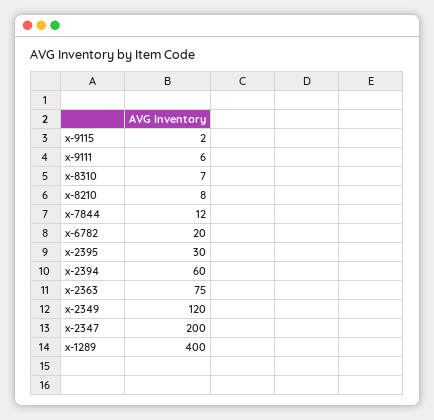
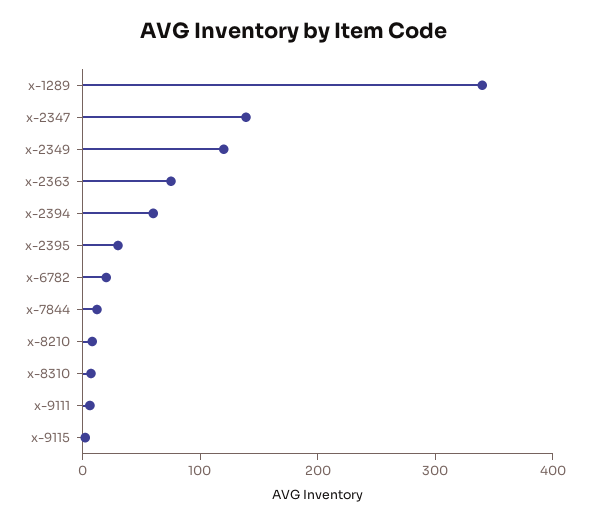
  {
    "x-9115": 2,
    "x-9111": 6,
    "x-8310": 7,
    "x-8210": 8,
    "x-7844": 12,
    "x-6782": 20,
    "x-2395": 30,
    "x-2394": 60,
    "x-2363": 75,
    "x-2349": 120,
-   "x-2347": 200,
+   "x-2347": 140,
-   "x-1289": 400
+   "x-1289": 340
  }

